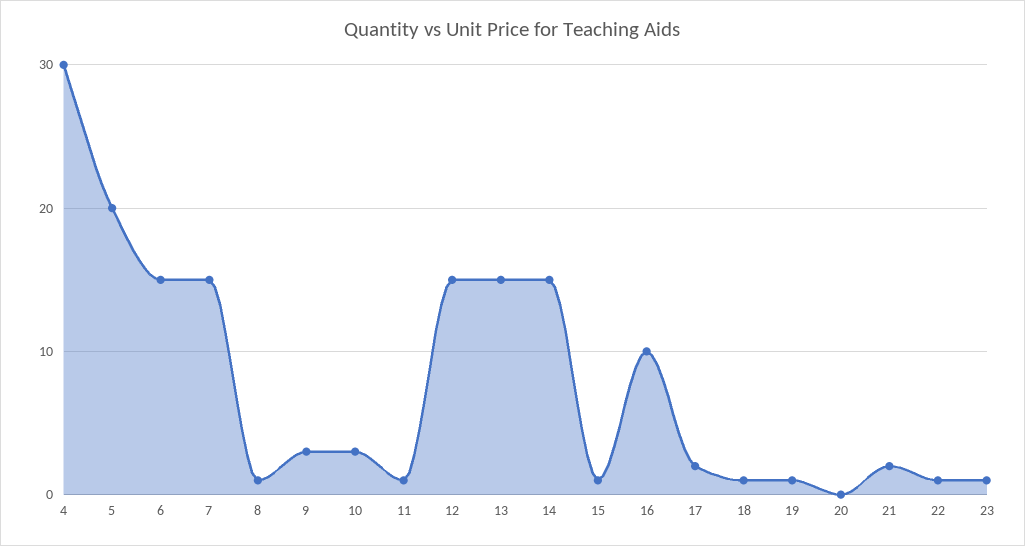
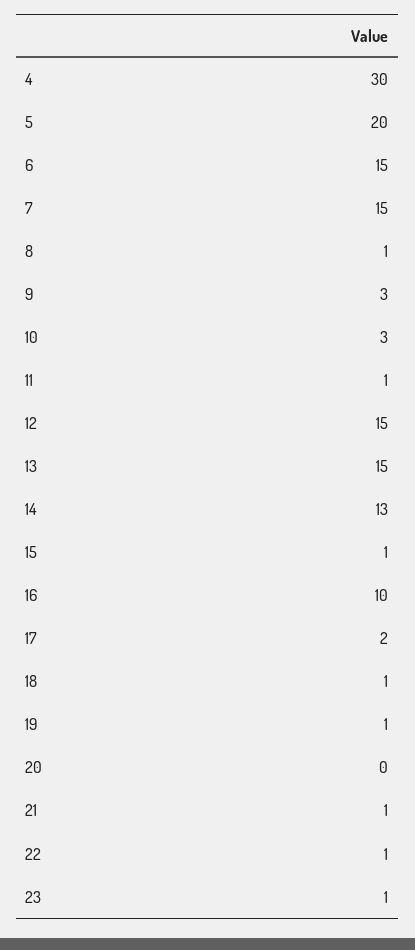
  {
    "4": 30,
    "5": 20,
    "6": 15,
    "7": 15,
    "8": 1,
    "9": 3,
    "10": 3,
    "11": 1,
    "12": 15,
    "13": 15,
-   "14": 15,
+   "14": 13,
    "15": 1,
    "16": 10,
    "17": 2,
    "18": 1,
    "19": 1,
    "20": 0,
-   "21": 2,
+   "21": 1,
    "22": 1,
    "23": 1
  }

